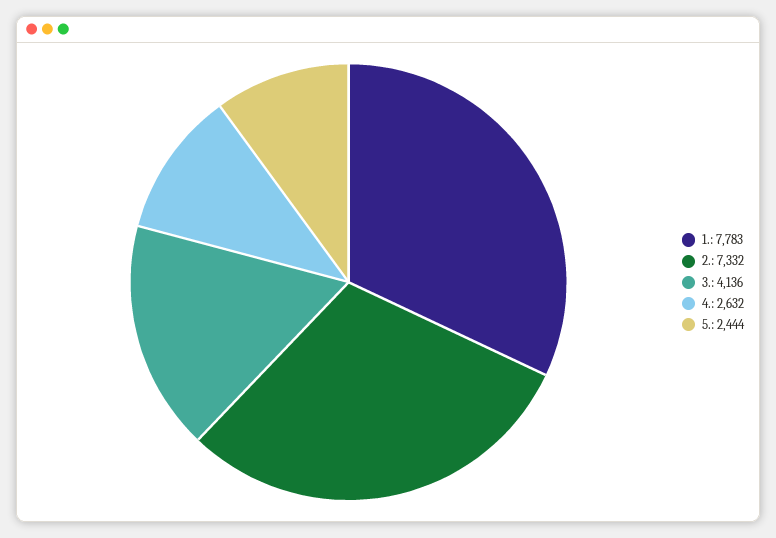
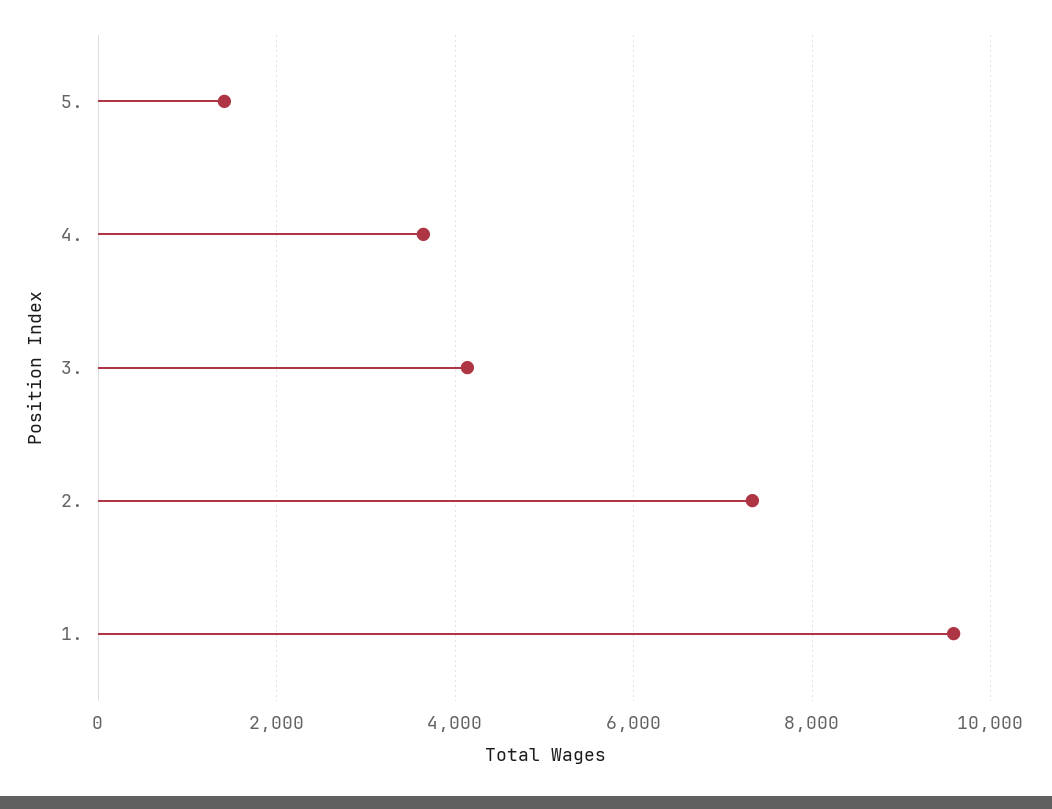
  {
-   "1.": 7783,
+   "1.": 9600,
    "2.": 7332,
    "3.": 4136,
-   "4.": 2632,
+   "4.": 3600,
-   "5.": 2444
+   "5.": 1400
  }

